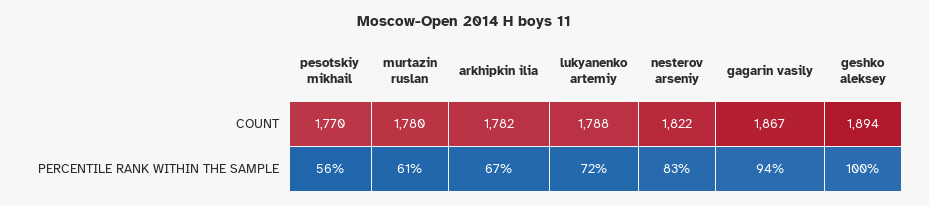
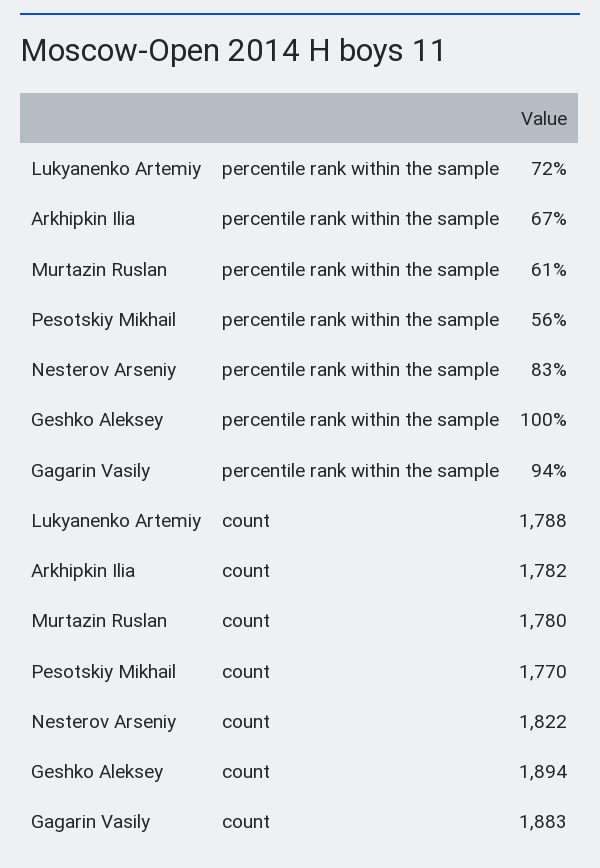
  {
    "pesotskiy mikhail": {
      "COUNT": 1770,
      "PERCENTILE RANK WITHIN THE SAMPLE": 56
    },
    "murtazin ruslan": {
      "COUNT": 1780,
      "PERCENTILE RANK WITHIN THE SAMPLE": 61
    },
    "arkhipkin ilia": {
      "COUNT": 1782,
      "PERCENTILE RANK WITHIN THE SAMPLE": 67
    },
    "lukyanenko artemiy": {
      "COUNT": 1788,
      "PERCENTILE RANK WITHIN THE SAMPLE": 72
    },
    "nesterov arseniy": {
      "COUNT": 1822,
      "PERCENTILE RANK WITHIN THE SAMPLE": 83
    },
    "gagarin vasily": {
-     "COUNT": 1867,
+     "COUNT": 1883,
      "PERCENTILE RANK WITHIN THE SAMPLE": 94
    },
    "geshko aleksey": {
      "COUNT": 1894,
      "PERCENTILE RANK WITHIN THE SAMPLE": 100
    }
  }

